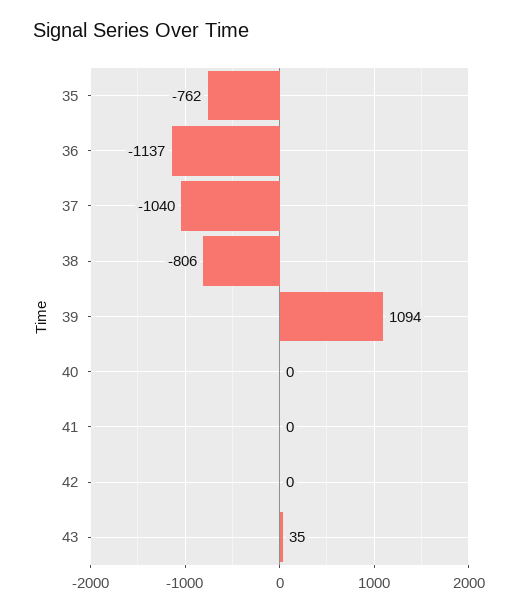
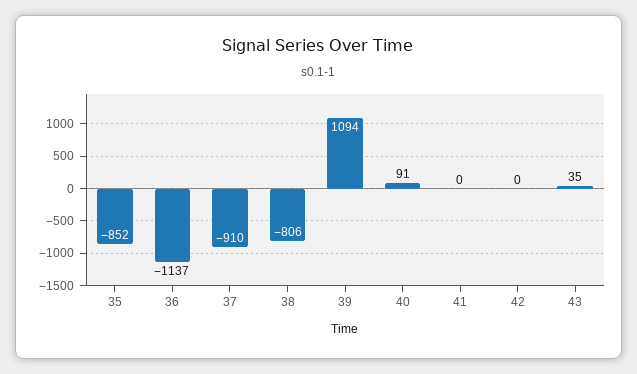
  {
-   "35": -762,
+   "35": -852,
    "36": -1137,
-   "37": -1040,
+   "37": -910,
    "38": -806,
    "39": 1094,
-   "40": 0,
+   "40": 91,
    "41": 0,
    "42": 0,
    "43": 35
  }

